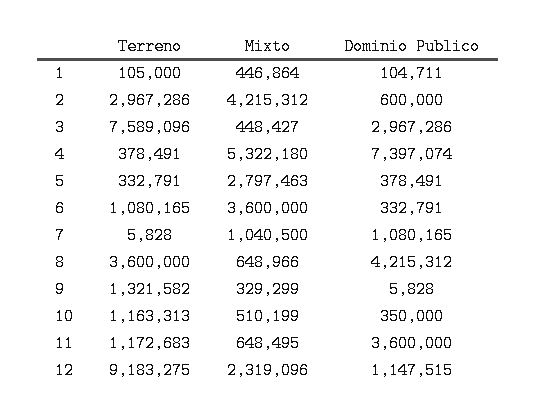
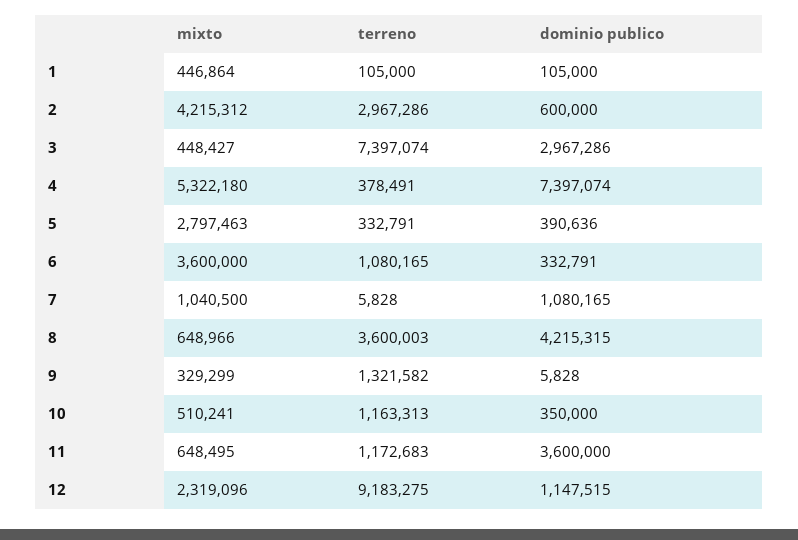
  {
    "Terreno": {
      "1": 105000,
      "2": 2967286,
-     "3": 7589096,
+     "3": 7397074,
      "4": 378491,
      "5": 332791,
      "6": 1080165,
      "7": 5828,
-     "8": 3600000,
+     "8": 3600003,
      "9": 1321582,
      "10": 1163313,
      "11": 1172683,
      "12": 9183275
    },
    "Mixto": {
      "1": 446864,
      "2": 4215312,
      "3": 448427,
      "4": 5322180,
      "5": 2797463,
      "6": 3600000,
      "7": 1040500,
      "8": 648966,
      "9": 329299,
-     "10": 510199,
+     "10": 510241,
      "11": 648495,
      "12": 2319096
    },
    "Dominio Publico": {
-     "1": 104711,
+     "1": 105000,
      "2": 600000,
      "3": 2967286,
      "4": 7397074,
-     "5": 378491,
+     "5": 390636,
      "6": 332791,
      "7": 1080165,
-     "8": 4215312,
+     "8": 4215315,
      "9": 5828,
      "10": 350000,
      "11": 3600000,
      "12": 1147515
    }
  }

